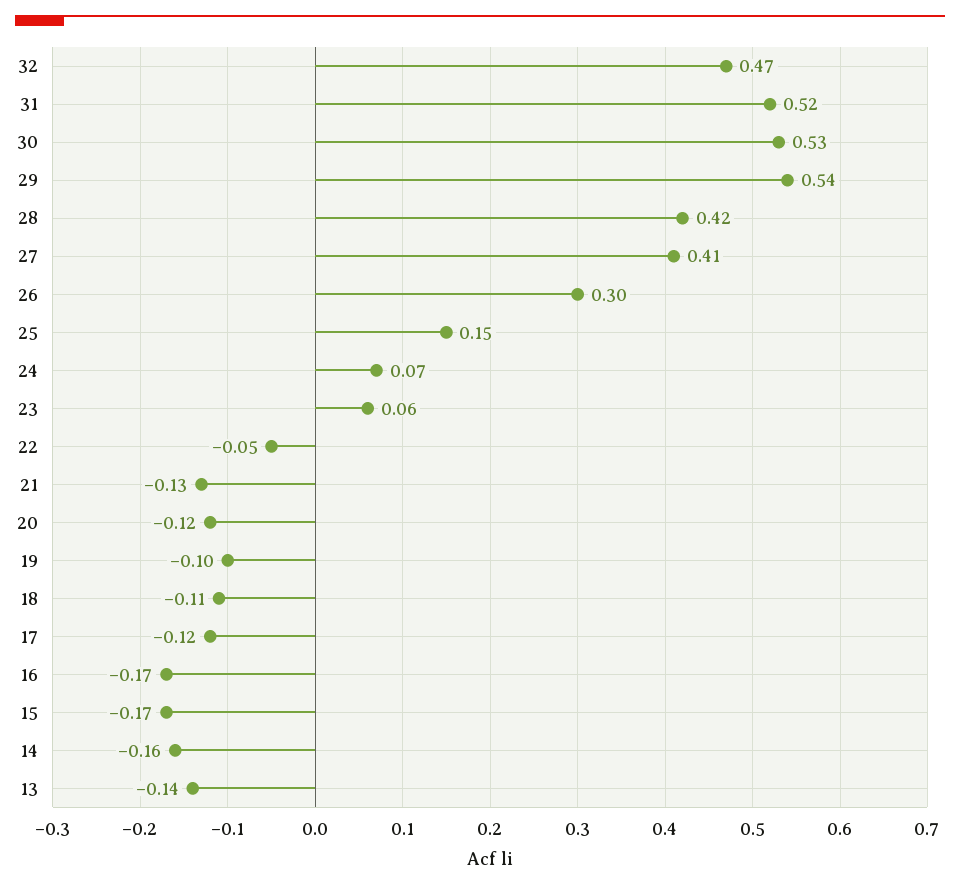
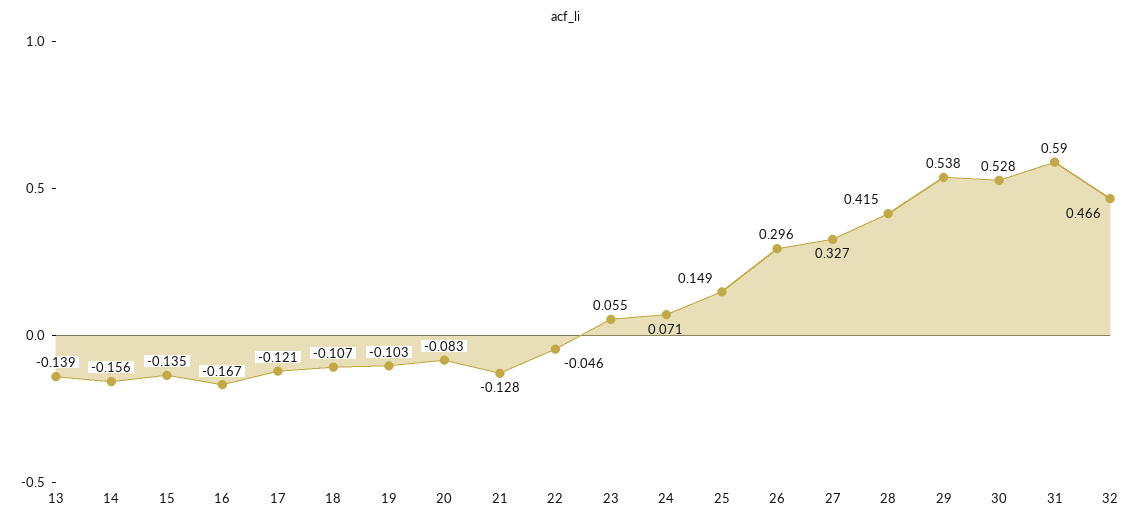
  {
    "32": 0.466,
-   "31": 0.52,
+   "31": 0.59,
    "30": 0.528,
    "29": 0.538,
    "28": 0.415,
-   "27": 0.41,
+   "27": 0.327,
    "26": 0.296,
    "25": 0.149,
    "24": 0.071,
    "23": 0.055,
    "22": -0.046,
    "21": -0.128,
-   "20": -0.12,
+   "20": -0.083,
    "19": -0.103,
    "18": -0.107,
    "17": -0.121,
    "16": -0.167,
-   "15": -0.17,
+   "15": -0.135,
    "14": -0.156,
    "13": -0.139
  }

